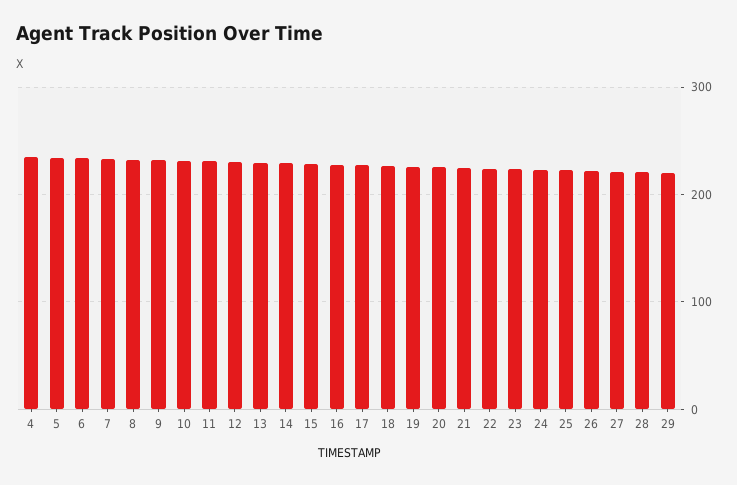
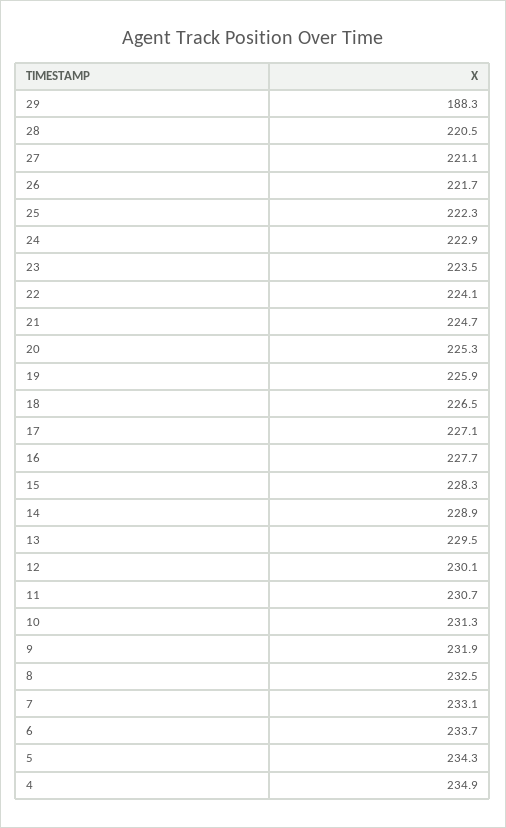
  {
    "4": 234.9,
    "5": 234.3,
    "6": 233.7,
    "7": 233.1,
    "8": 232.5,
    "9": 231.9,
    "10": 231.3,
    "11": 230.7,
    "12": 230.1,
    "13": 229.5,
    "14": 228.9,
    "15": 228.3,
    "16": 227.7,
    "17": 227.1,
    "18": 226.5,
    "19": 225.9,
    "20": 225.3,
    "21": 224.7,
    "22": 224.1,
    "23": 223.5,
    "24": 222.9,
    "25": 222.3,
    "26": 221.7,
    "27": 221.1,
    "28": 220.5,
-   "29": 220
+   "29": 188.3
  }

